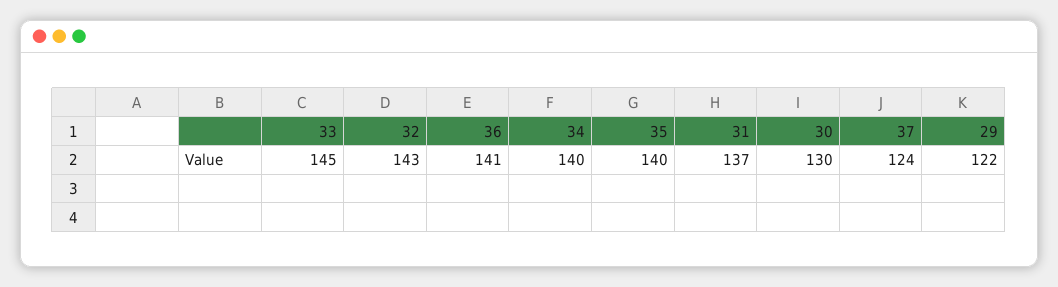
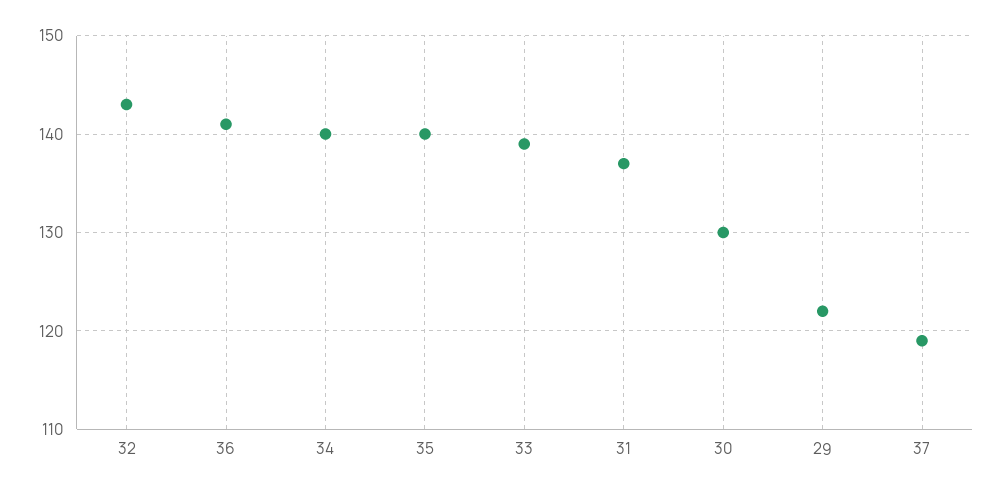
  {
-   "33": 145,
+   "33": 139,
    "32": 143,
    "36": 141,
    "34": 140,
    "35": 140,
    "31": 137,
    "30": 130,
-   "37": 124,
+   "37": 119,
    "29": 122
  }

